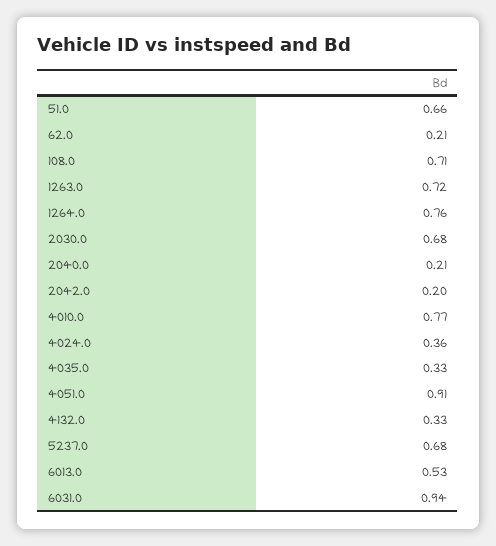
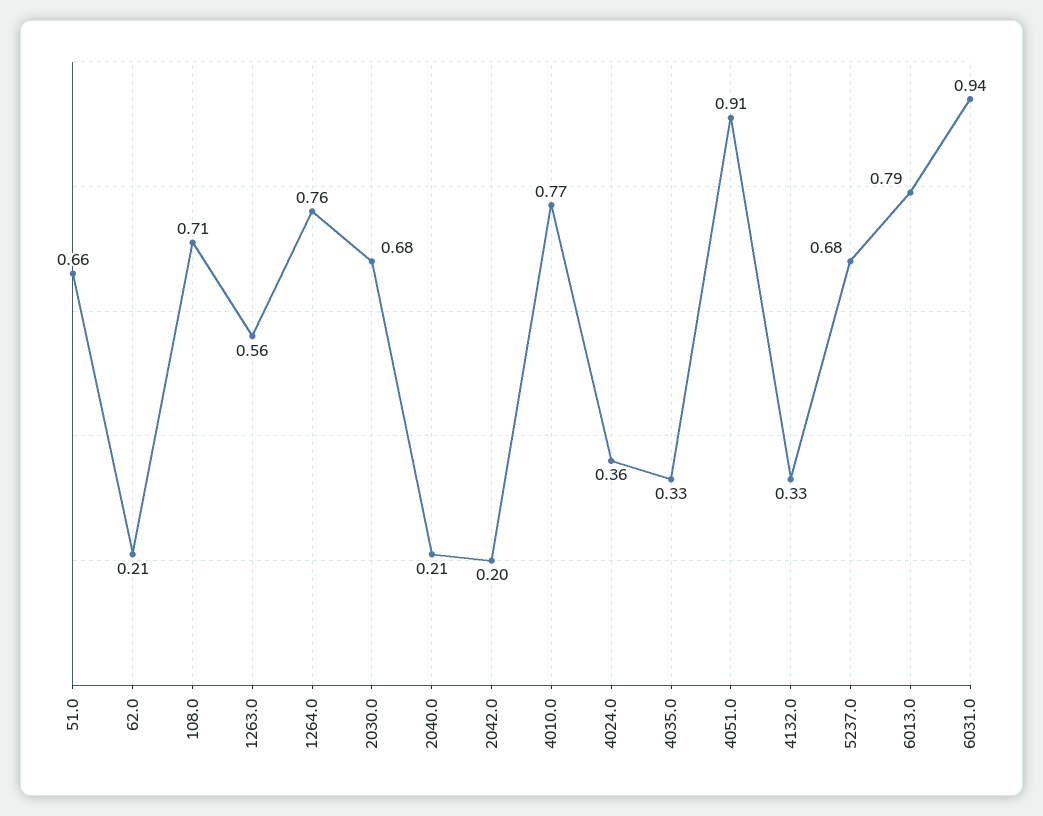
  {
    "51.0": 0.66,
    "62.0": 0.21,
    "108.0": 0.71,
-   "1263.0": 0.72,
+   "1263.0": 0.56,
    "1264.0": 0.76,
    "2030.0": 0.68,
    "2040.0": 0.21,
    "2042.0": 0.2,
    "4010.0": 0.77,
    "4024.0": 0.36,
    "4035.0": 0.33,
    "4051.0": 0.91,
    "4132.0": 0.33,
    "5237.0": 0.68,
-   "6013.0": 0.53,
+   "6013.0": 0.79,
    "6031.0": 0.94
  }

